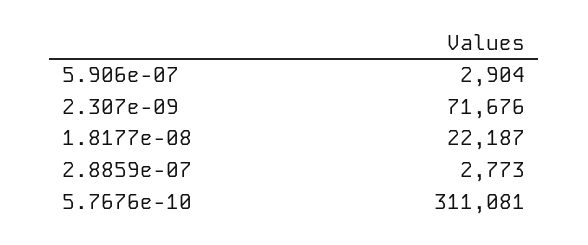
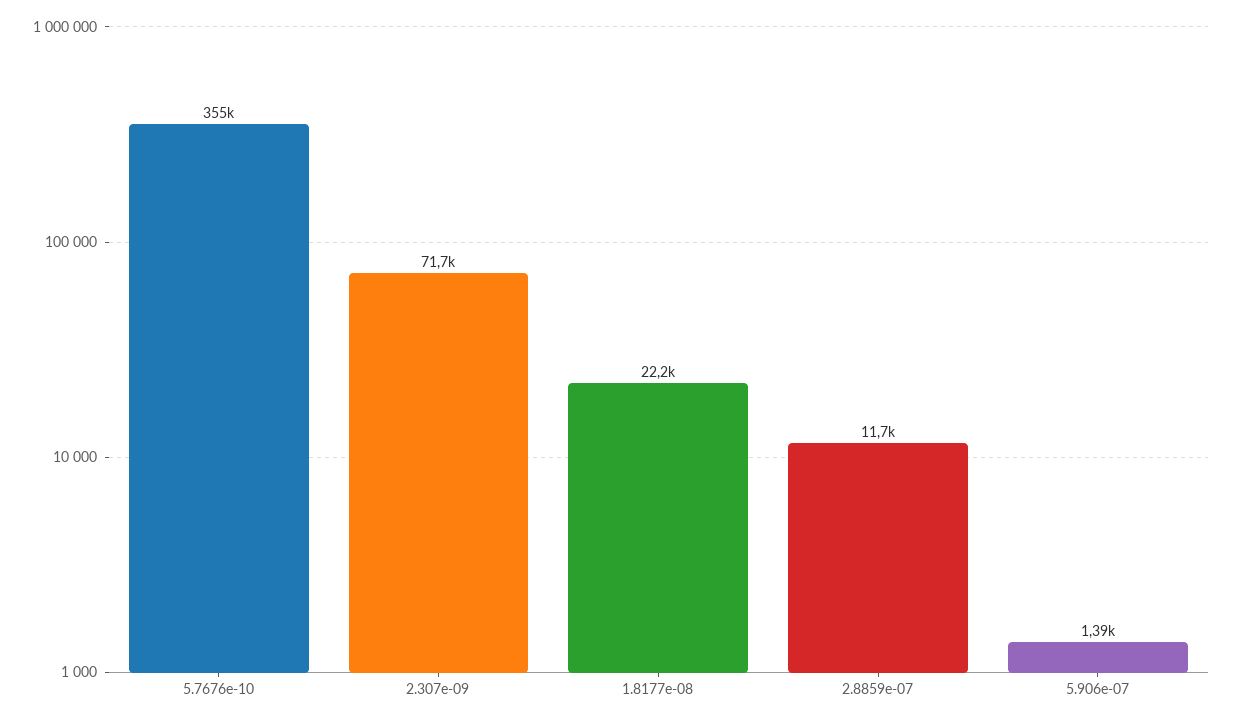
  {
-   "5.906e-07": 2904,
+   "5.906e-07": 1390,
    "2.307e-09": 71676,
    "1.8177e-08": 22187,
-   "2.8859e-07": 2773,
+   "2.8859e-07": 11700,
-   "5.7676e-10": 311081
+   "5.7676e-10": 355000
  }

